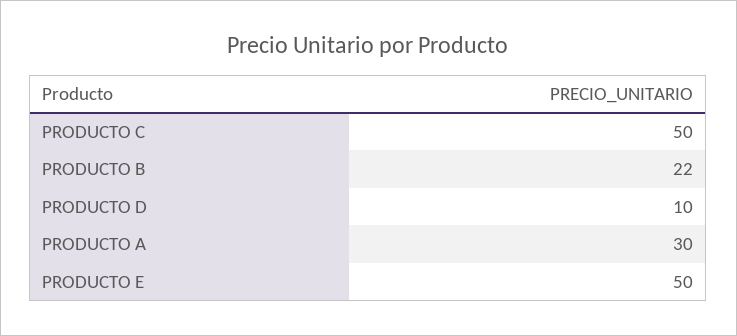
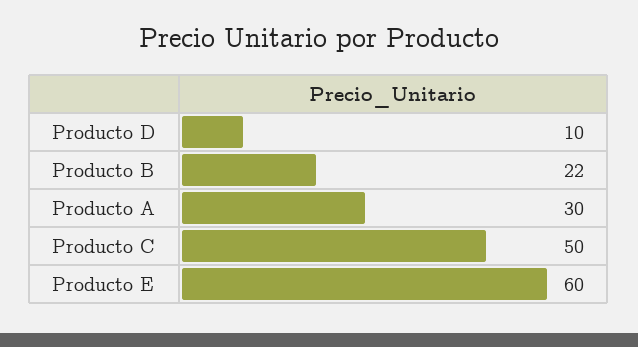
  {
    "PRODUCTO C": 50,
    "PRODUCTO B": 22,
    "PRODUCTO D": 10,
    "PRODUCTO A": 30,
-   "PRODUCTO E": 50
+   "PRODUCTO E": 60
  }

